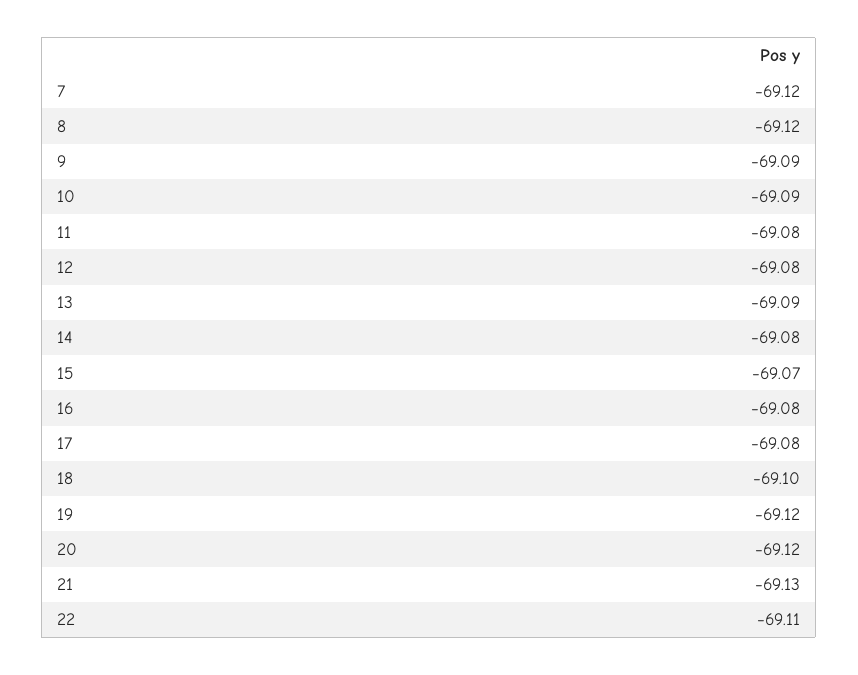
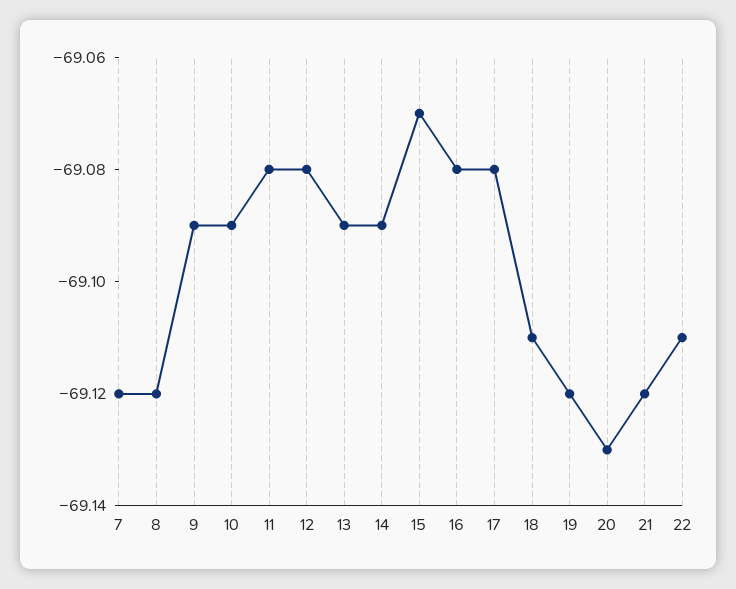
  {
    "7": -69.12,
    "8": -69.12,
    "9": -69.09,
    "10": -69.09,
    "11": -69.08,
    "12": -69.08,
    "13": -69.09,
-   "14": -69.08,
+   "14": -69.09,
    "15": -69.07,
    "16": -69.08,
    "17": -69.08,
-   "18": -69.1,
+   "18": -69.11,
    "19": -69.12,
-   "20": -69.12,
+   "20": -69.13,
-   "21": -69.13,
+   "21": -69.12,
    "22": -69.11
  }

